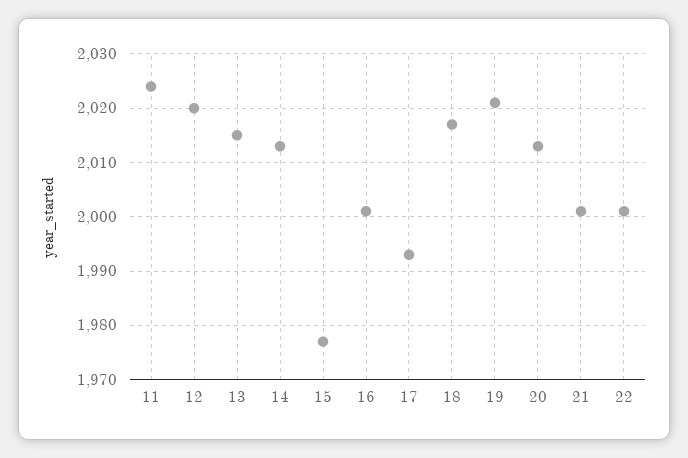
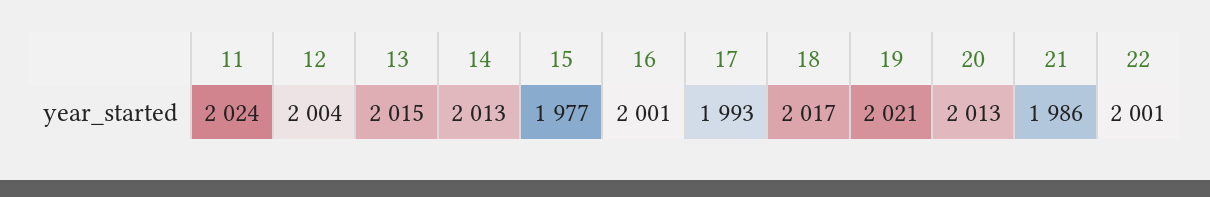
  {
    "11": 2024,
-   "12": 2020,
+   "12": 2004,
    "13": 2015,
    "14": 2013,
    "15": 1977,
    "16": 2001,
    "17": 1993,
    "18": 2017,
    "19": 2021,
    "20": 2013,
-   "21": 2000,
+   "21": 1986,
    "22": 2001
  }

